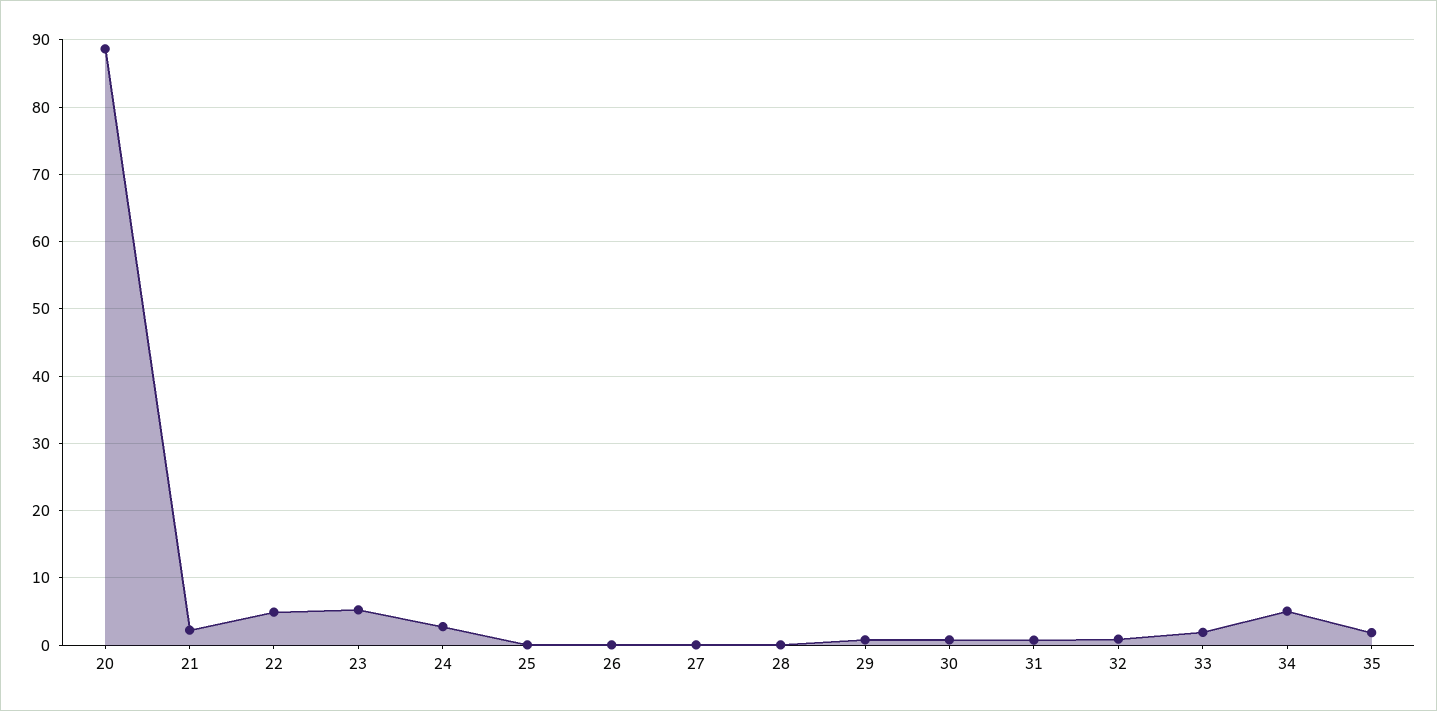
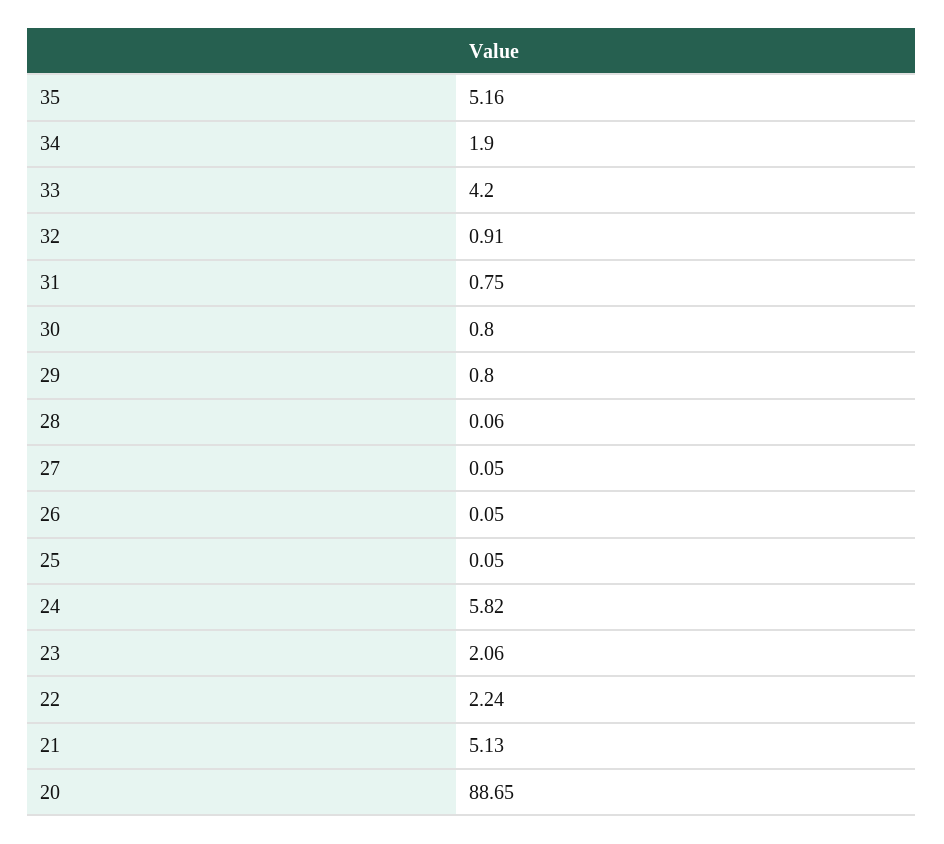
  {
    "20": 88.65,
-   "21": 2,
+   "21": 5.13,
-   "22": 5,
+   "22": 2.24,
-   "23": 5,
+   "23": 2.06,
-   "24": 3,
+   "24": 5.82,
    "25": 0.05,
    "26": 0.05,
    "27": 0.05,
    "28": 0.06,
    "29": 0.8,
    "30": 0.8,
    "31": 0.75,
    "32": 0.91,
-   "33": 2,
+   "33": 4.2,
-   "34": 5,
+   "34": 1.9,
-   "35": 2
+   "35": 5.16
  }

